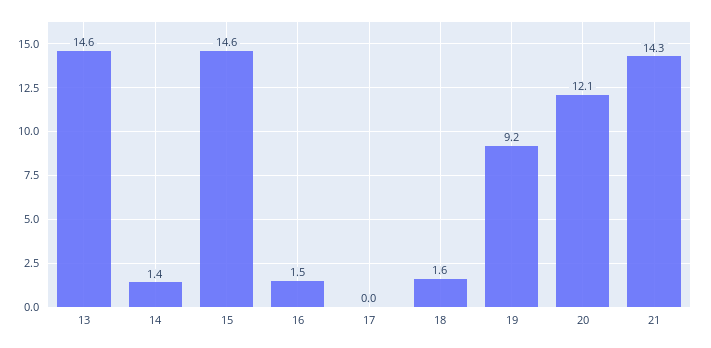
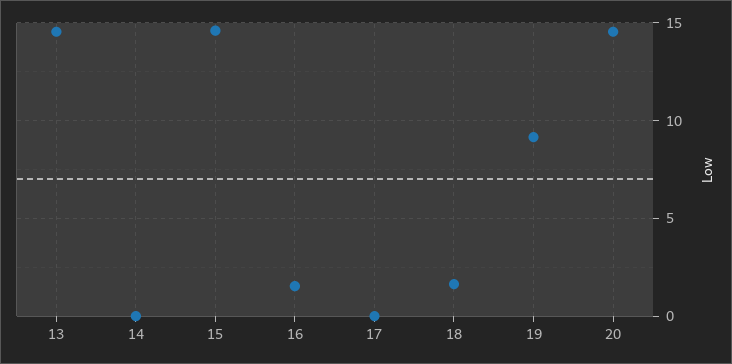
  {
    "13": 14.6,
-   "14": 1.4,
+   "14": 0,
    "15": 14.6,
    "16": 1.5,
    "17": 0,
    "18": 1.6,
    "19": 9.2,
-   "20": 12.1,
+   "20": 14.5
-   "21": 14.3
  }

